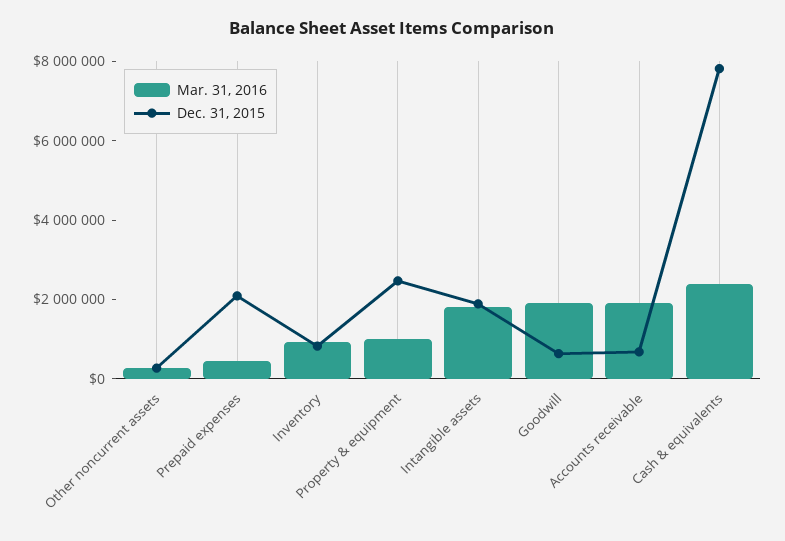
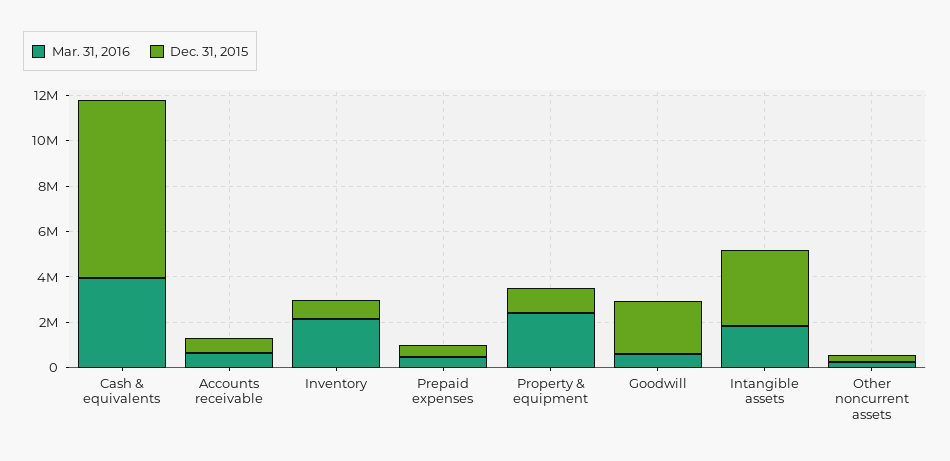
  {
    "Mar. 31, 2016": {
      "Other noncurrent assets": 500000,
      "Prepaid expenses": 500000,
-     "Inventory": 1000000,
+     "Inventory": 2000000,
-     "Property & equipment": 1000000,
+     "Property & equipment": 2500000,
      "Intangible assets": 2000000,
-     "Goodwill": 2000000,
+     "Goodwill": 500000,
-     "Accounts receivable": 2000000,
+     "Accounts receivable": 500000,
-     "Cash & equivalents": 2500000
+     "Cash & equivalents": 4000000
    },
    "Dec. 31, 2015": {
      "Other noncurrent assets": 500000,
-     "Prepaid expenses": 2000000,
+     "Prepaid expenses": 500000,
      "Inventory": 1000000,
-     "Property & equipment": 2500000,
+     "Property & equipment": 1000000,
-     "Intangible assets": 2000000,
+     "Intangible assets": 3500000,
-     "Goodwill": 500000,
+     "Goodwill": 2500000,
      "Accounts receivable": 500000,
      "Cash & equivalents": 8000000
    }
  }

